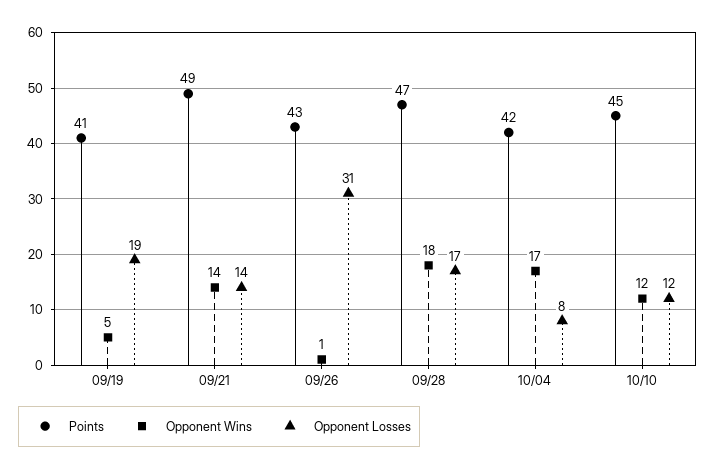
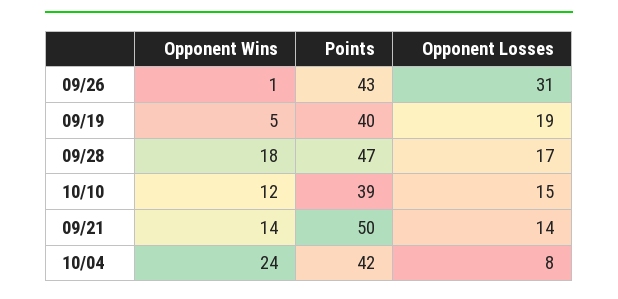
  {
    "Points": {
-     "09/19": 41,
+     "09/19": 40,
-     "09/21": 49,
+     "09/21": 50,
      "09/26": 43,
      "09/28": 47,
      "10/04": 42,
-     "10/10": 45
+     "10/10": 39
    },
    "Opponent Wins": {
      "09/19": 5,
      "09/21": 14,
      "09/26": 1,
      "09/28": 18,
-     "10/04": 17,
+     "10/04": 24,
      "10/10": 12
    },
    "Opponent Losses": {
      "09/19": 19,
      "09/21": 14,
      "09/26": 31,
      "09/28": 17,
      "10/04": 8,
-     "10/10": 12
+     "10/10": 15
    }
  }

